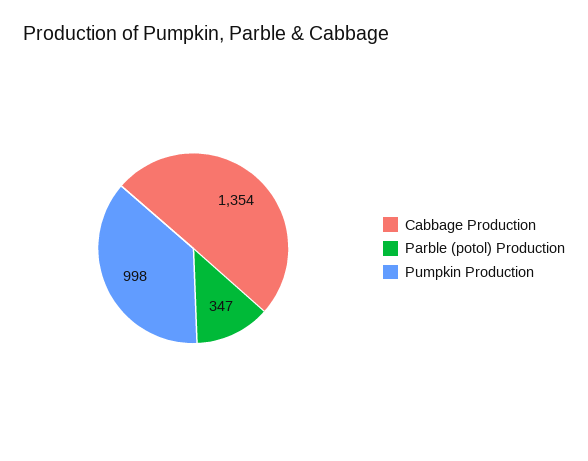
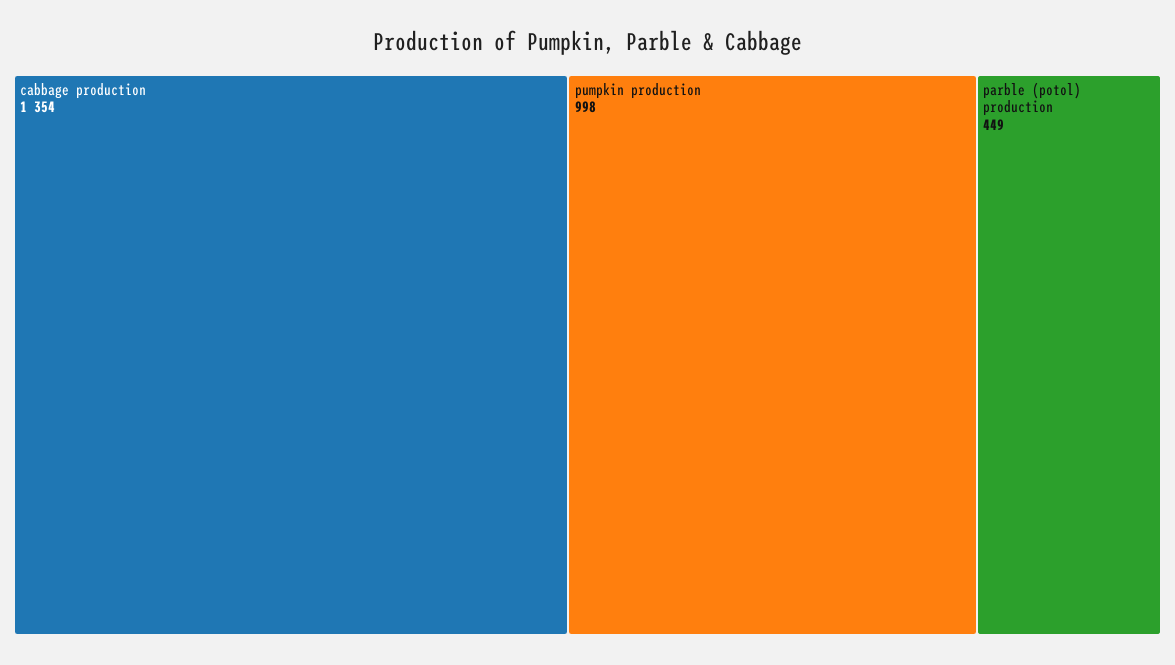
  {
    "Cabbage Production": 1354,
-   "Parble (potol) Production": 347,
+   "Parble (potol) Production": 449,
    "Pumpkin Production": 998
  }

